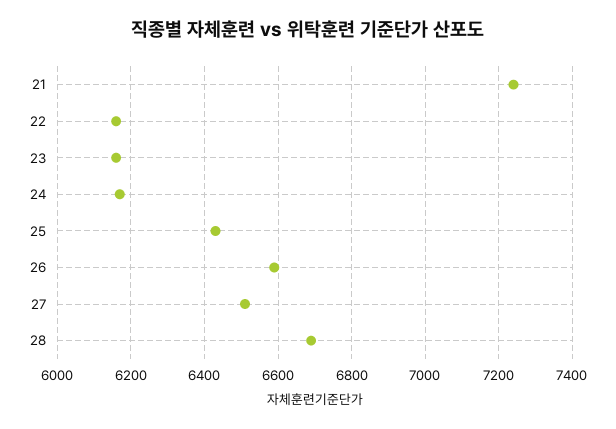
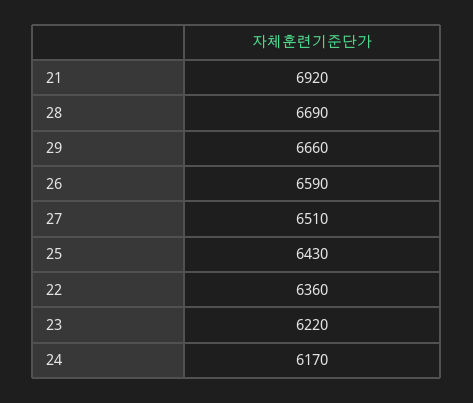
  {
-   "21": 7240,
+   "21": 6920,
-   "22": 6160,
+   "22": 6360,
-   "23": 6160,
+   "23": 6220,
    "24": 6170,
    "25": 6430,
    "26": 6590,
    "27": 6510,
-   "28": 6690
+   "28": 6690,
+   "29": 6660
  }

